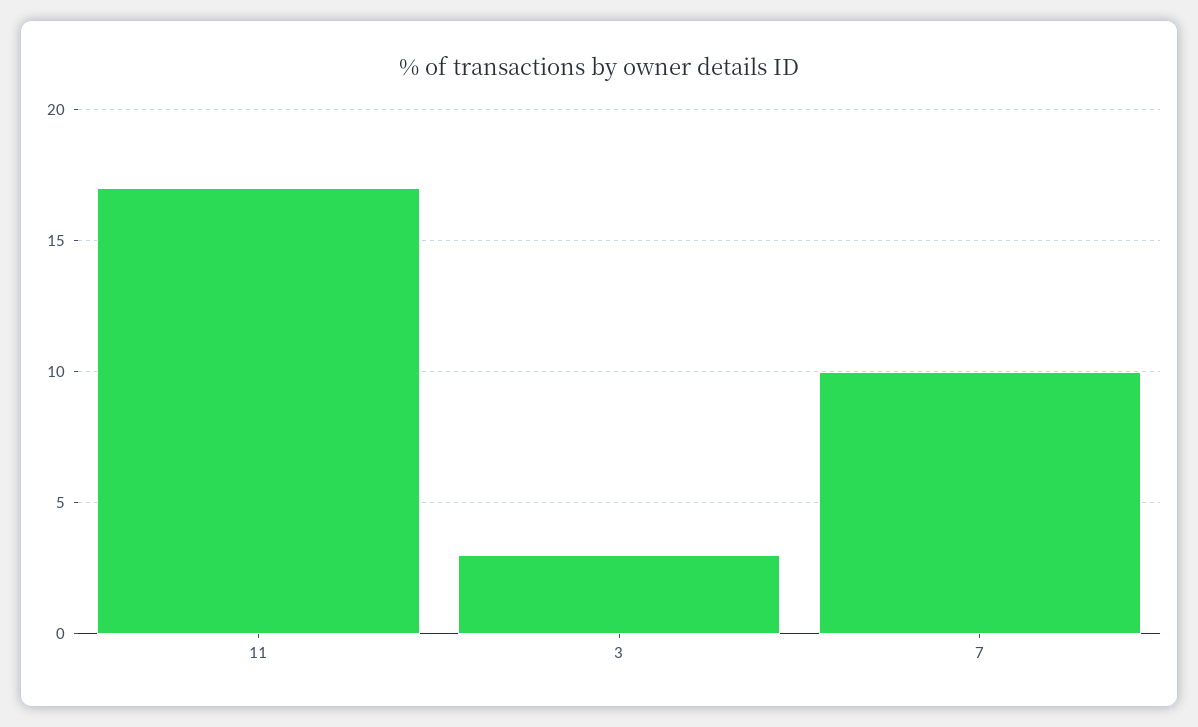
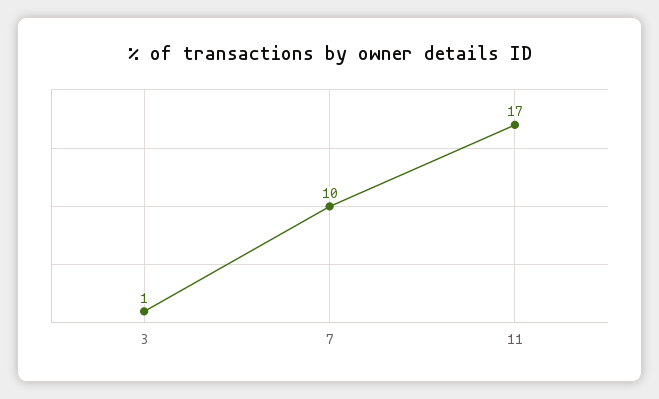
  {
    "11": 17,
-   "3": 3,
+   "3": 1,
    "7": 10
  }

